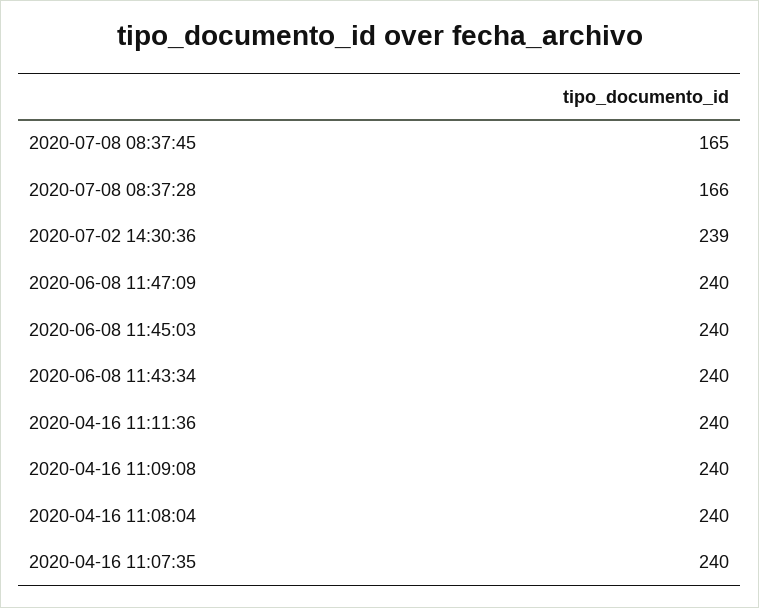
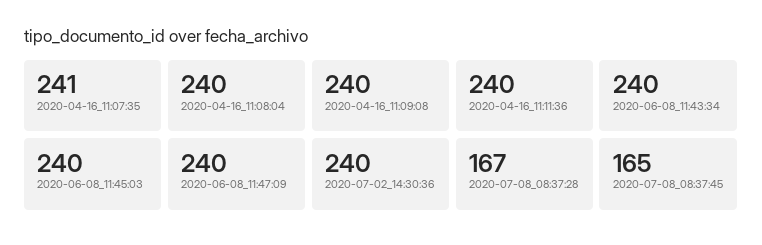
  {
    "2020-07-08 08:37:45": 165,
-   "2020-07-08 08:37:28": 166,
+   "2020-07-08 08:37:28": 167,
-   "2020-07-02 14:30:36": 239,
+   "2020-07-02 14:30:36": 240,
    "2020-06-08 11:47:09": 240,
    "2020-06-08 11:45:03": 240,
    "2020-06-08 11:43:34": 240,
    "2020-04-16 11:11:36": 240,
    "2020-04-16 11:09:08": 240,
    "2020-04-16 11:08:04": 240,
-   "2020-04-16 11:07:35": 240
+   "2020-04-16 11:07:35": 241
  }

